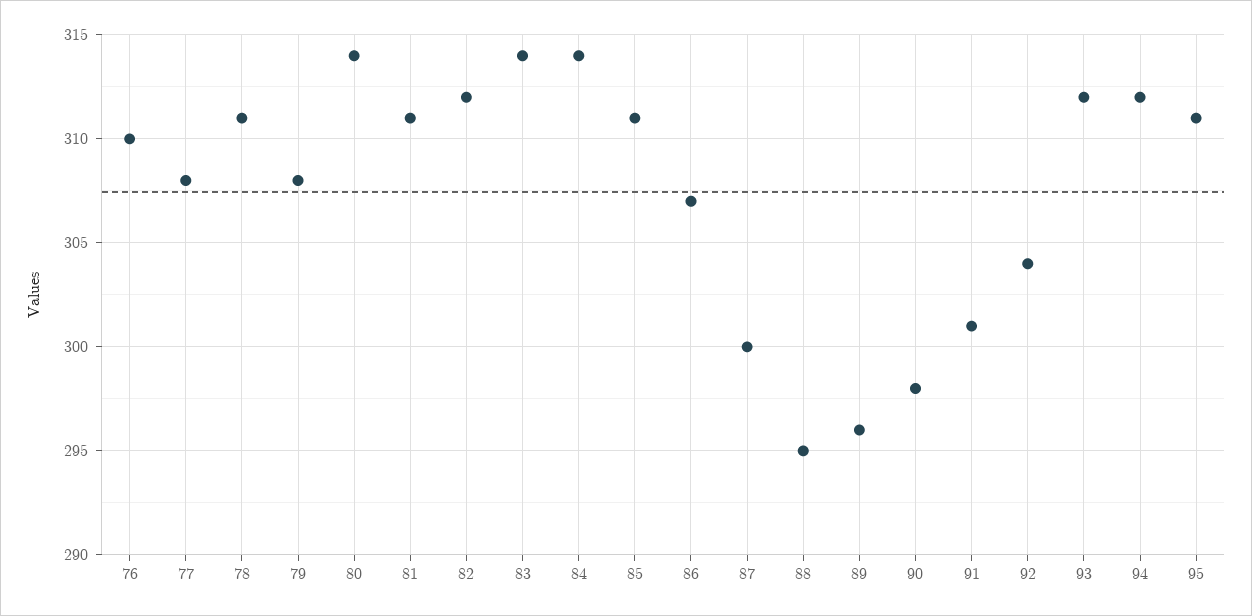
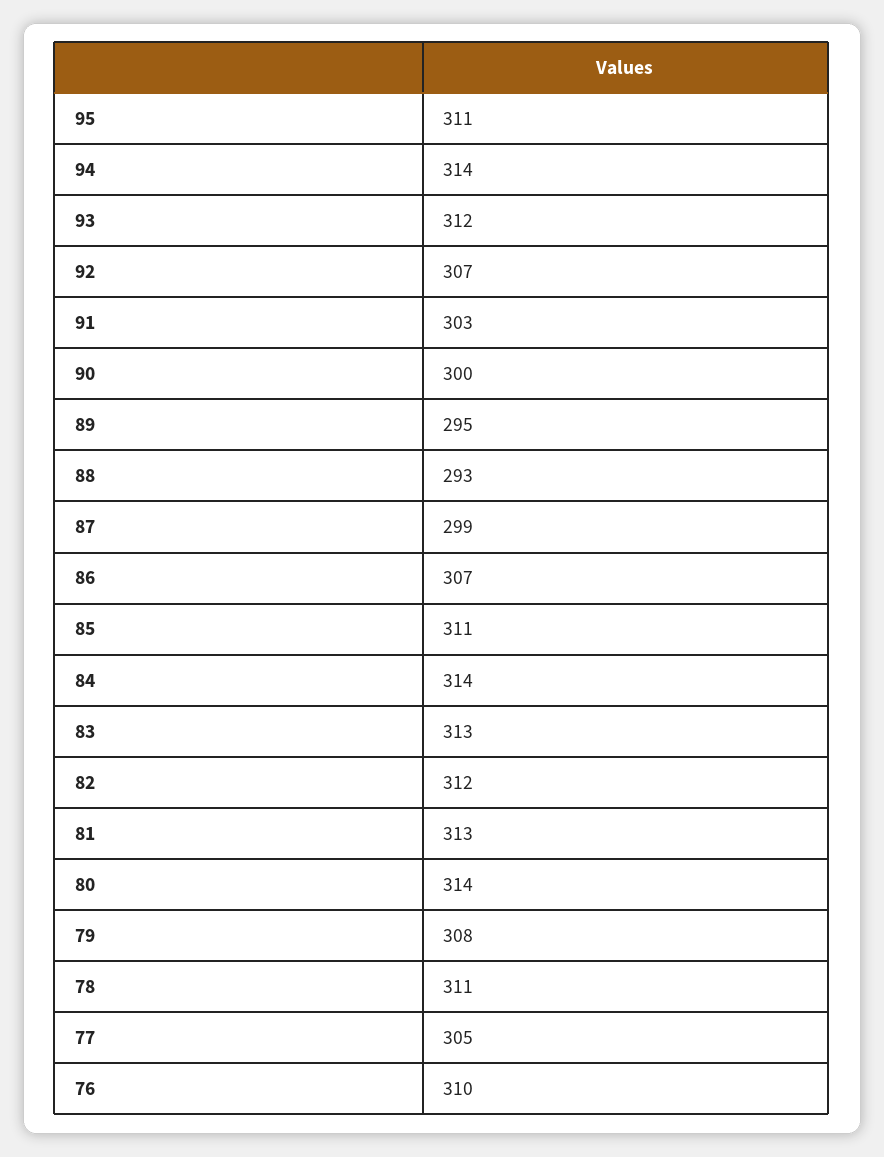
  {
    "76": 310,
-   "77": 308,
+   "77": 305,
    "78": 311,
    "79": 308,
    "80": 314,
-   "81": 311,
+   "81": 313,
    "82": 312,
-   "83": 314,
+   "83": 313,
    "84": 314,
    "85": 311,
    "86": 307,
-   "87": 300,
+   "87": 299,
-   "88": 295,
+   "88": 293,
-   "89": 296,
+   "89": 295,
-   "90": 298,
+   "90": 300,
-   "91": 301,
+   "91": 303,
-   "92": 304,
+   "92": 307,
    "93": 312,
-   "94": 312,
+   "94": 314,
    "95": 311
  }

